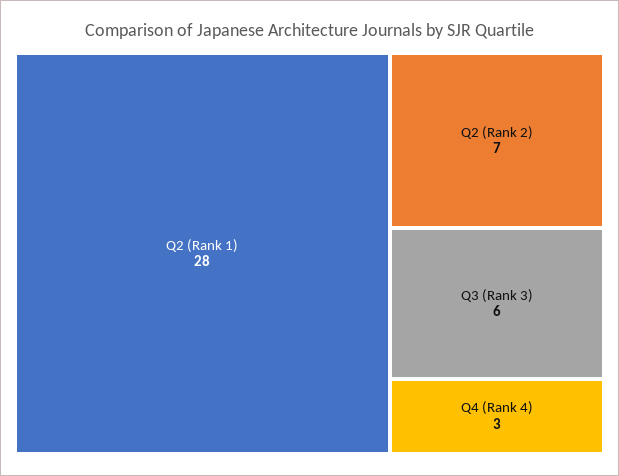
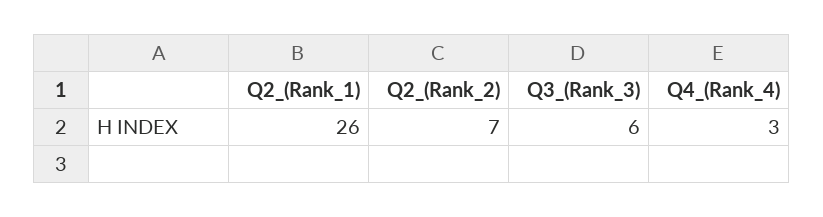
  {
-   "Q2 (Rank 1)": 28,
+   "Q2 (Rank 1)": 26,
    "Q2 (Rank 2)": 7,
    "Q3 (Rank 3)": 6,
    "Q4 (Rank 4)": 3
  }

